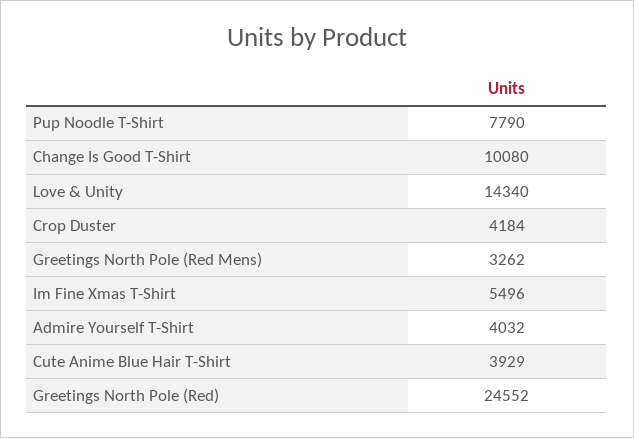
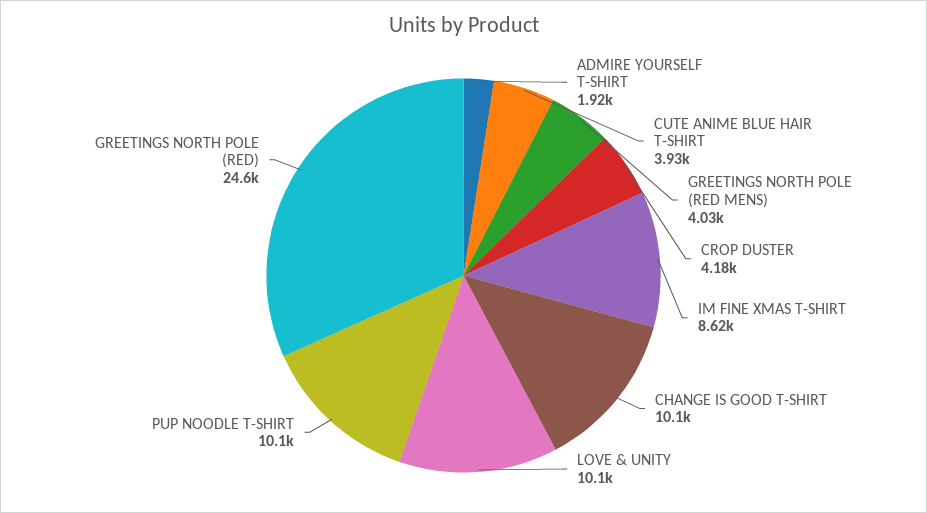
  {
-   "Pup Noodle T-Shirt": 7790,
+   "Pup Noodle T-Shirt": 10100,
    "Change Is Good T-Shirt": 10080,
-   "Love & Unity": 14340,
+   "Love & Unity": 10100,
    "Crop Duster": 4184,
-   "Greetings North Pole (Red Mens)": 3262,
+   "Greetings North Pole (Red Mens)": 4030,
-   "Im Fine Xmas T-Shirt": 5496,
+   "Im Fine Xmas T-Shirt": 8620,
-   "Admire Yourself T-Shirt": 4032,
+   "Admire Yourself T-Shirt": 1920,
    "Cute Anime Blue Hair T-Shirt": 3929,
    "Greetings North Pole (Red)": 24552
  }

